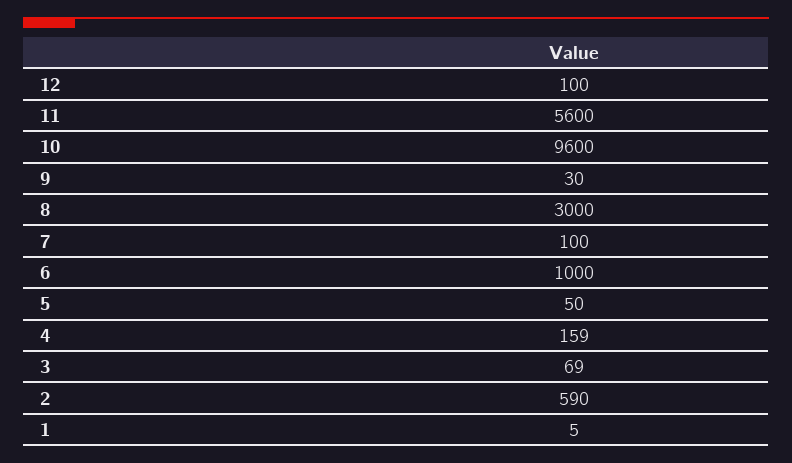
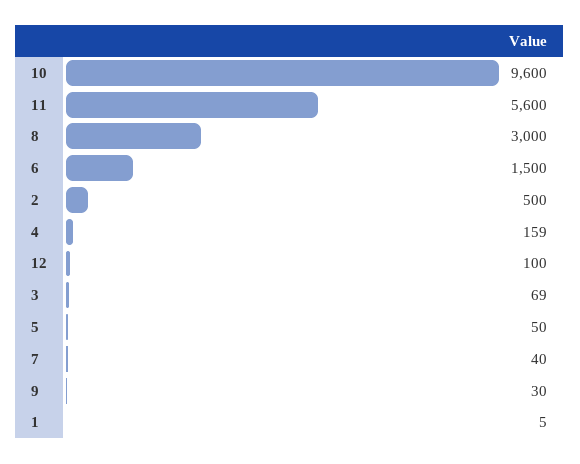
  {
    "12": 100,
    "11": 5600,
    "10": 9600,
    "9": 30,
    "8": 3000,
-   "7": 100,
+   "7": 40,
-   "6": 1000,
+   "6": 1500,
    "5": 50,
    "4": 159,
    "3": 69,
-   "2": 590,
+   "2": 500,
    "1": 5
  }

